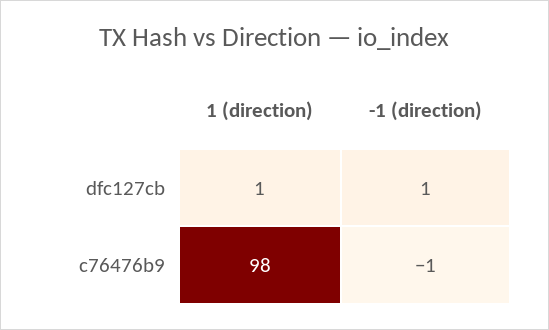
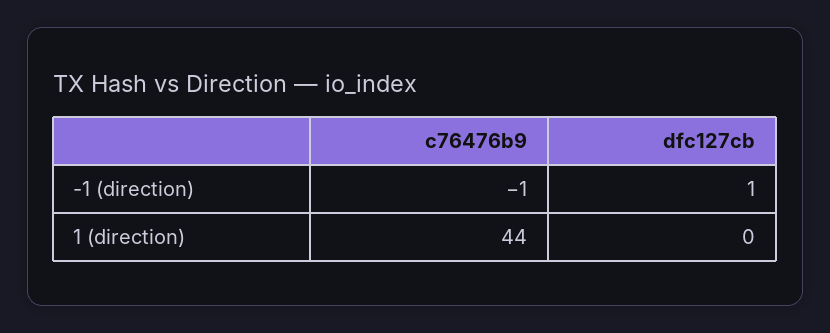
  {
    "1 (direction)": {
-     "dfc127cb": 1,
+     "dfc127cb": 0,
-     "c76476b9": 98
+     "c76476b9": 44
    },
    "-1 (direction)": {
      "dfc127cb": 1,
      "c76476b9": -1
    }
  }

